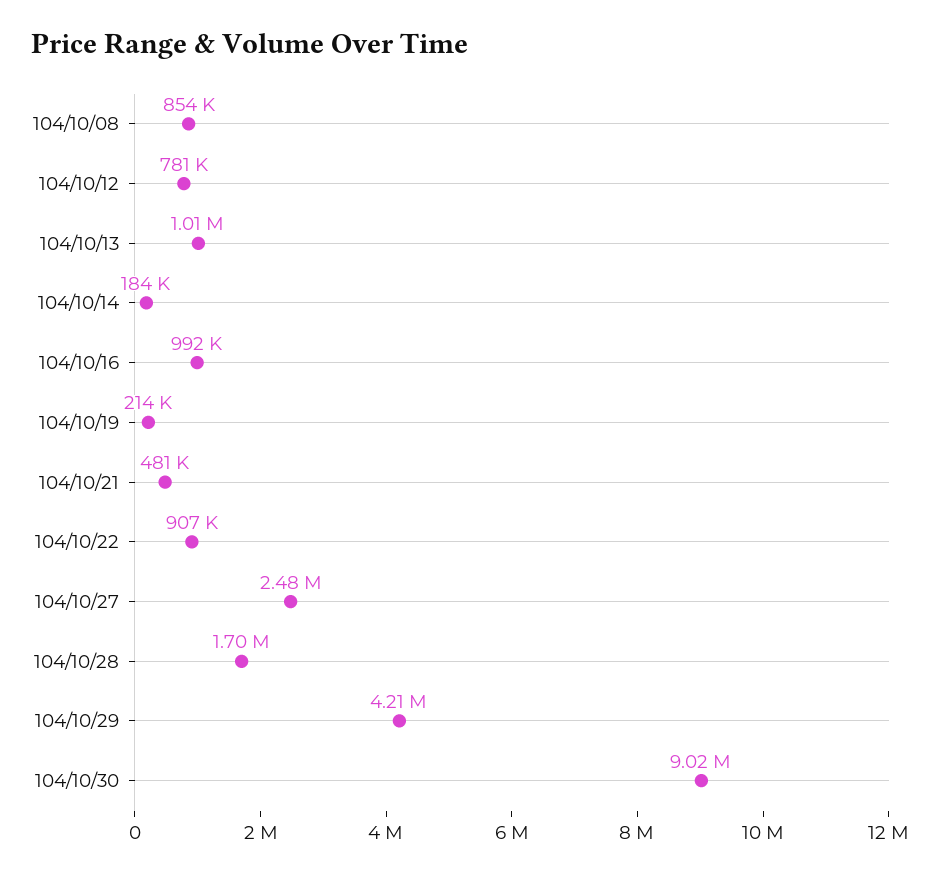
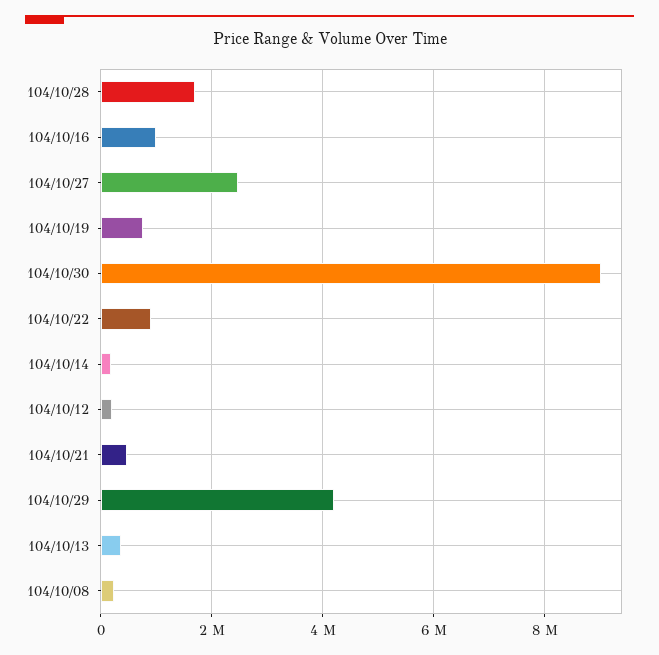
  {
-   "104/10/08": 854000,
+   "104/10/08": 200000,
-   "104/10/12": 781000,
+   "104/10/12": 200000,
-   "104/10/13": 1010000,
+   "104/10/13": 400000,
    "104/10/14": 184000,
    "104/10/16": 992000,
-   "104/10/19": 214000,
+   "104/10/19": 800000,
    "104/10/21": 481000,
    "104/10/22": 907000,
    "104/10/27": 2480000,
    "104/10/28": 1700000,
    "104/10/29": 4210000,
    "104/10/30": 9020000
  }

